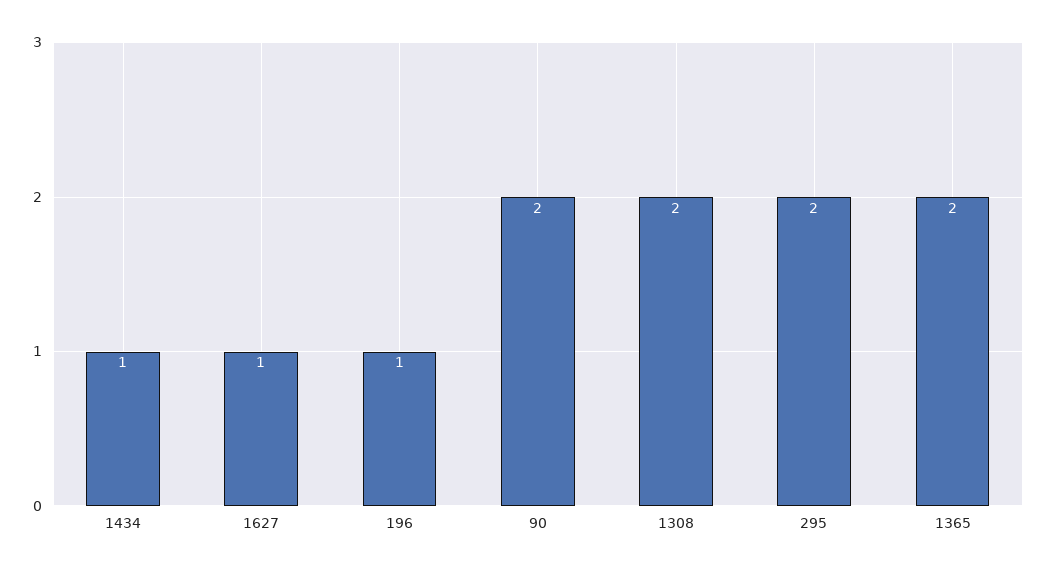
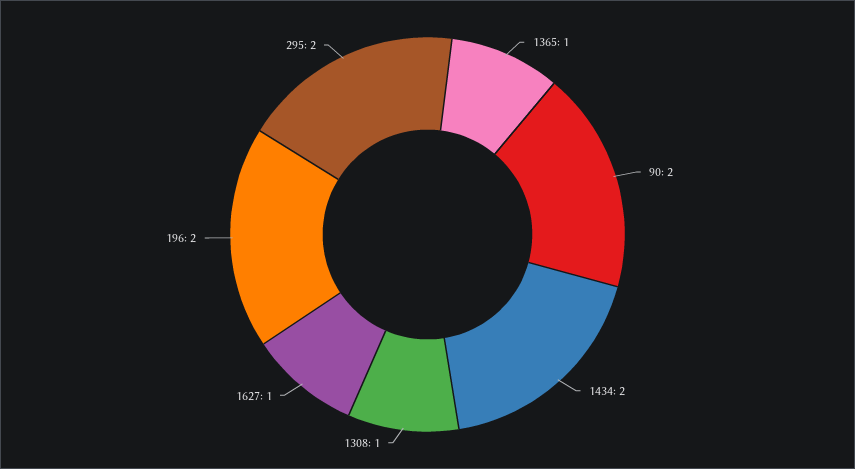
  {
-   "1434": 1,
+   "1434": 2,
    "1627": 1,
-   "196": 1,
+   "196": 2,
    "90": 2,
-   "1308": 2,
+   "1308": 1,
    "295": 2,
-   "1365": 2
+   "1365": 1
  }

